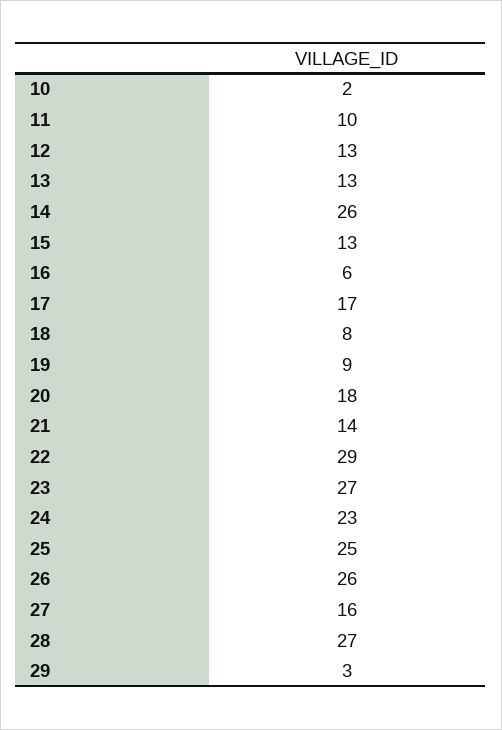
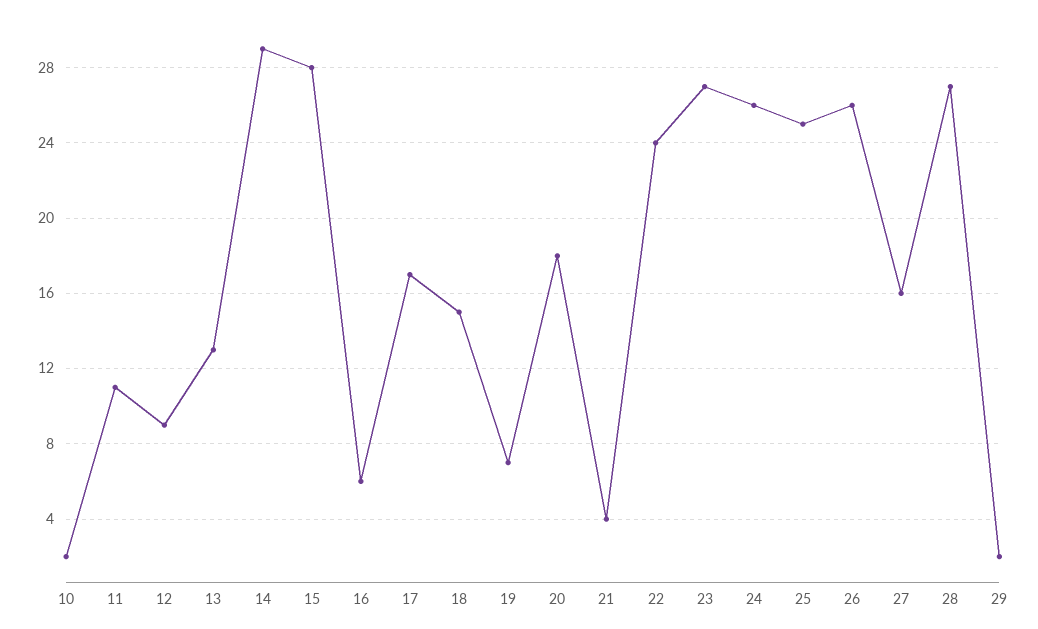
  {
    "10": 2,
-   "11": 10,
+   "11": 11,
-   "12": 13,
+   "12": 9,
    "13": 13,
-   "14": 26,
+   "14": 29,
-   "15": 13,
+   "15": 28,
    "16": 6,
    "17": 17,
-   "18": 8,
+   "18": 15,
-   "19": 9,
+   "19": 7,
    "20": 18,
-   "21": 14,
+   "21": 4,
-   "22": 29,
+   "22": 24,
    "23": 27,
-   "24": 23,
+   "24": 26,
    "25": 25,
    "26": 26,
    "27": 16,
    "28": 27,
-   "29": 3
+   "29": 2
  }

